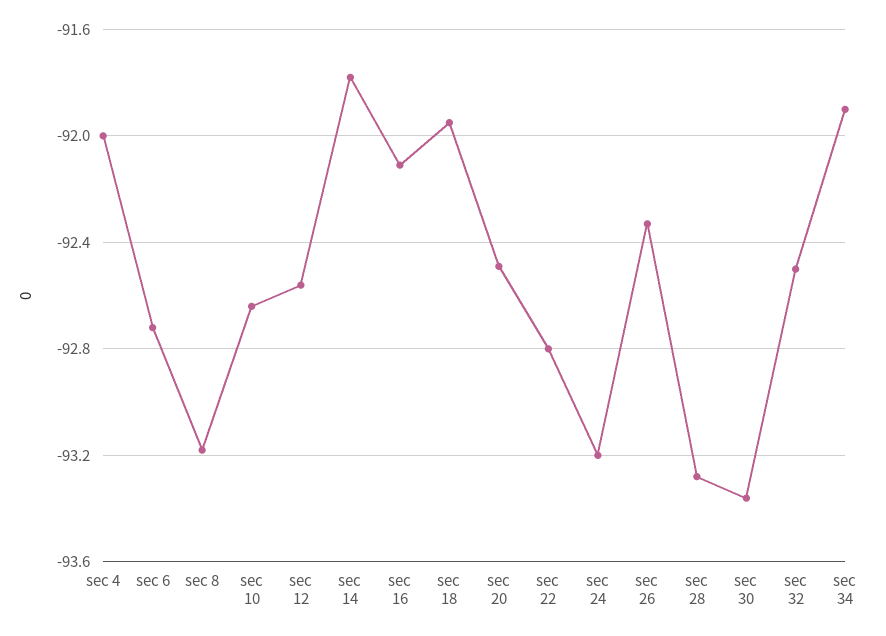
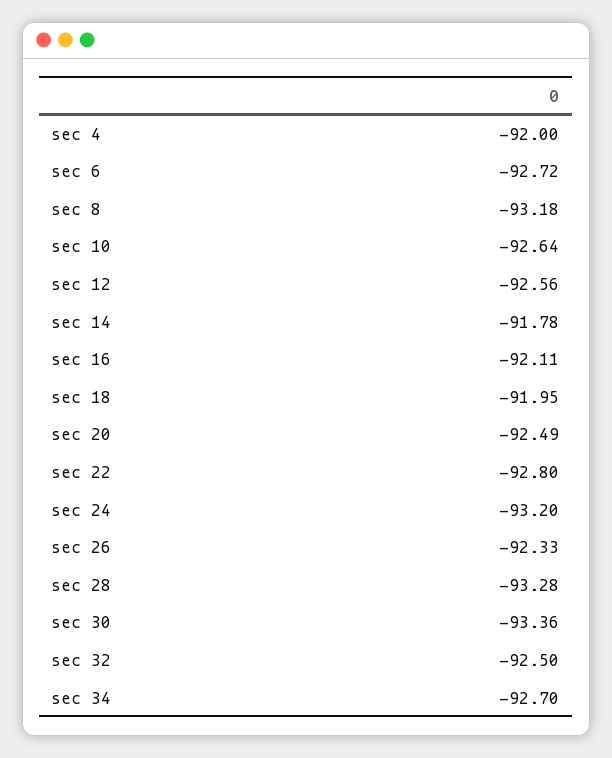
  {
    "sec 4": -92,
    "sec 6": -92.72,
    "sec 8": -93.18,
    "sec 10": -92.64,
    "sec 12": -92.56,
    "sec 14": -91.78,
    "sec 16": -92.11,
    "sec 18": -91.95,
    "sec 20": -92.49,
    "sec 22": -92.8,
    "sec 24": -93.2,
    "sec 26": -92.33,
    "sec 28": -93.28,
    "sec 30": -93.36,
    "sec 32": -92.5,
-   "sec 34": -91.9
+   "sec 34": -92.7
  }

